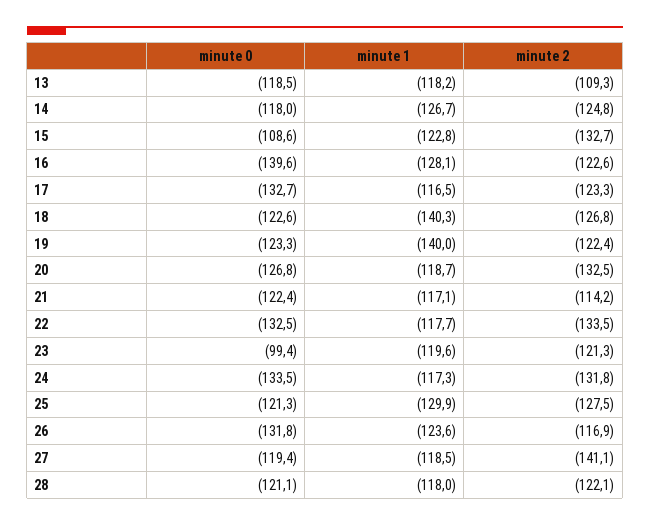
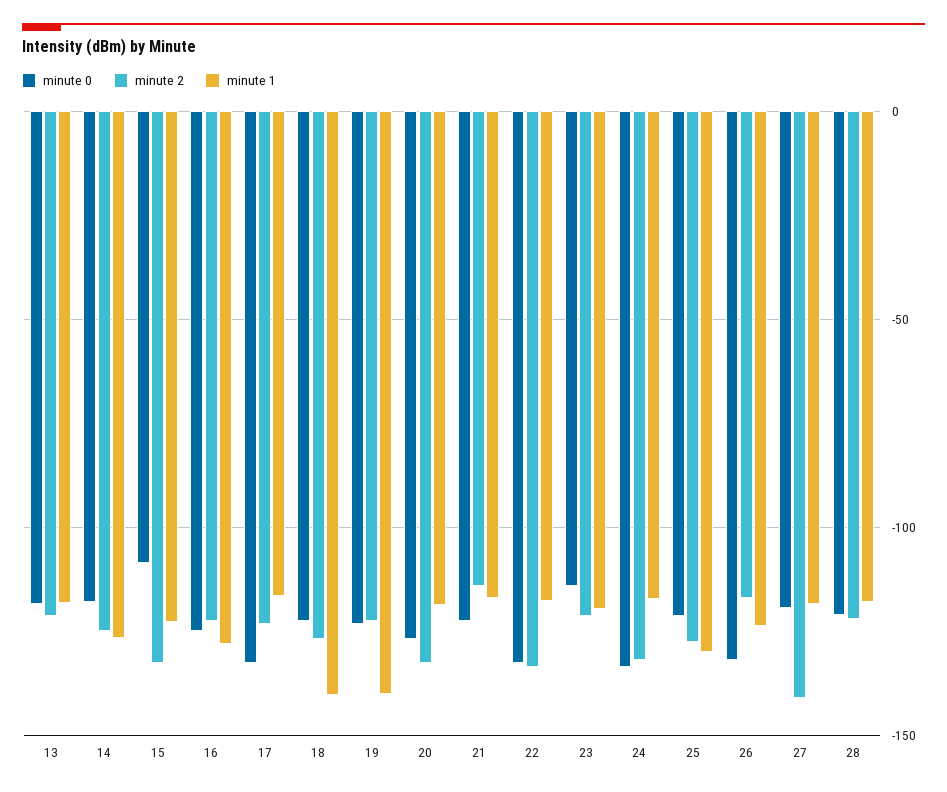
  {
    "minute 0": {
      "13": -118.5,
      "14": -118,
      "15": -108.6,
-     "16": -139.6,
+     "16": -125,
      "17": -132.7,
      "18": -122.6,
      "19": -123.3,
      "20": -126.8,
      "21": -122.4,
      "22": -132.5,
-     "23": -99.4,
+     "23": -115,
      "24": -133.5,
      "25": -121.3,
      "26": -131.8,
      "27": -119.4,
      "28": -121.1
    },
    "minute 1": {
      "13": -118.2,
      "14": -126.7,
      "15": -122.8,
      "16": -128.1,
      "17": -116.5,
      "18": -140.3,
      "19": -140,
      "20": -118.7,
      "21": -117.1,
      "22": -117.7,
      "23": -119.6,
      "24": -117.3,
      "25": -129.9,
      "26": -123.6,
      "27": -118.5,
      "28": -118
    },
    "minute 2": {
-     "13": -109.3,
+     "13": -120,
      "14": -124.8,
      "15": -132.7,
      "16": -122.6,
      "17": -123.3,
      "18": -126.8,
      "19": -122.4,
      "20": -132.5,
      "21": -114.2,
      "22": -133.5,
      "23": -121.3,
      "24": -131.8,
      "25": -127.5,
      "26": -116.9,
      "27": -141.1,
      "28": -122.1
    }
  }

